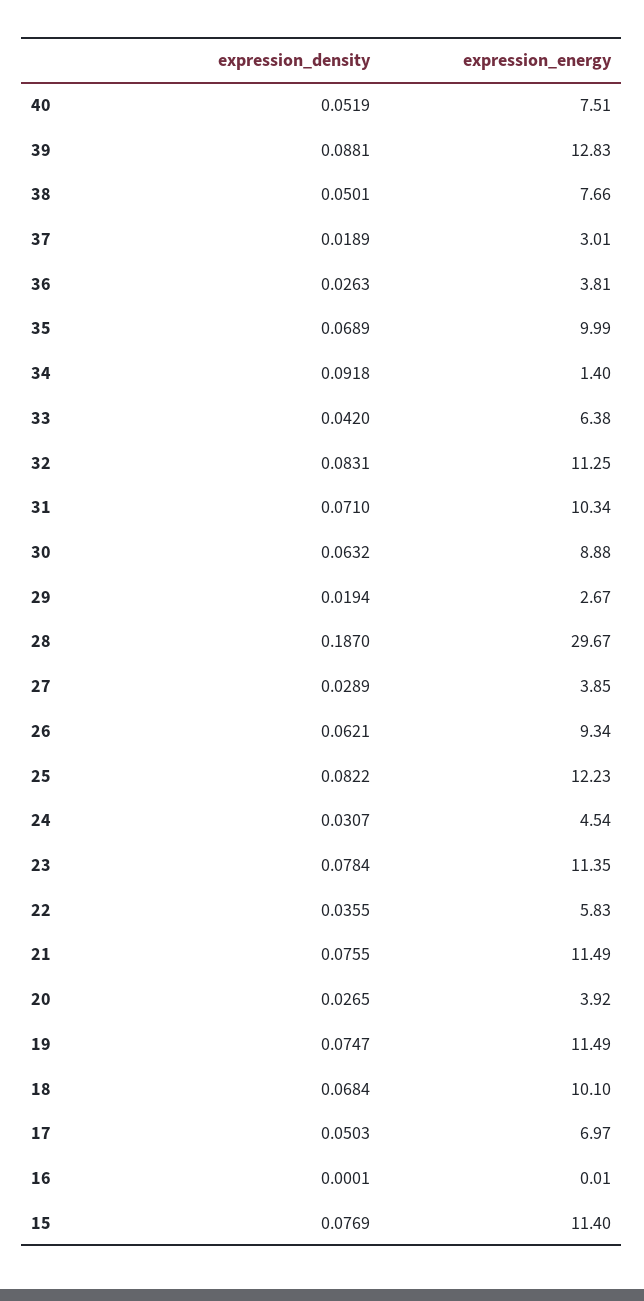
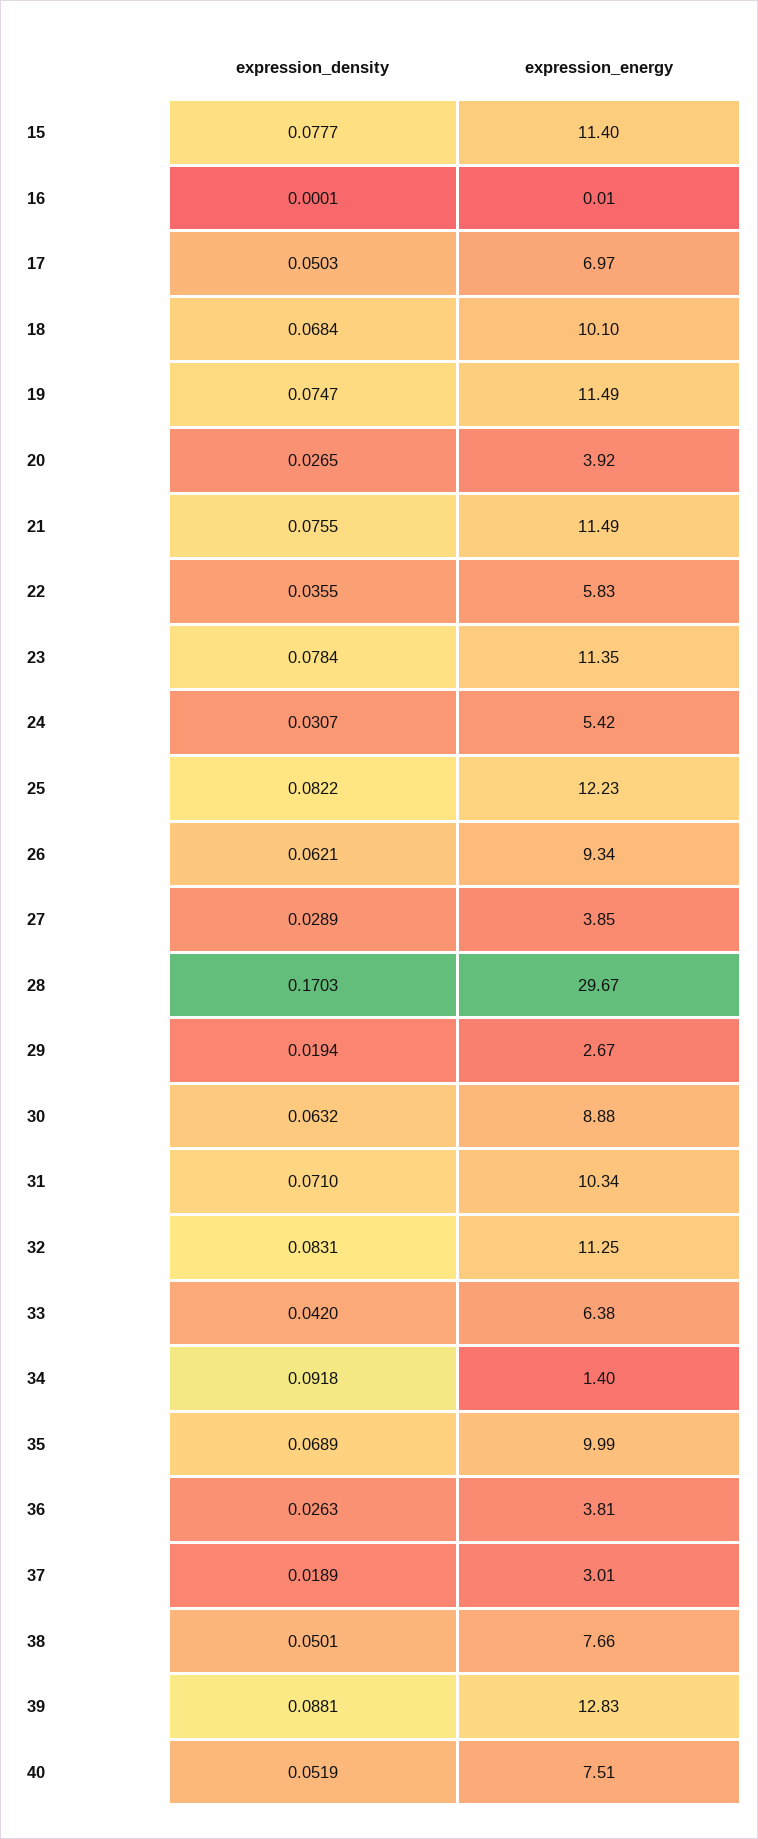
  {
    "expression_density": {
      "40": 0.0519,
      "39": 0.0881,
      "38": 0.0501,
      "37": 0.0189,
      "36": 0.0263,
      "35": 0.0689,
      "34": 0.0918,
      "33": 0.042,
      "32": 0.0831,
      "31": 0.071,
      "30": 0.0632,
      "29": 0.0194,
-     "28": 0.187,
+     "28": 0.1703,
      "27": 0.0289,
      "26": 0.0621,
      "25": 0.0822,
      "24": 0.0307,
      "23": 0.0784,
      "22": 0.0355,
      "21": 0.0755,
      "20": 0.0265,
      "19": 0.0747,
      "18": 0.0684,
      "17": 0.0503,
      "16": 0.0001,
-     "15": 0.0769
+     "15": 0.0777
    },
    "expression_energy": {
      "40": 7.51,
      "39": 12.83,
      "38": 7.66,
      "37": 3.01,
      "36": 3.81,
      "35": 9.99,
      "34": 1.4,
      "33": 6.38,
      "32": 11.25,
      "31": 10.34,
      "30": 8.88,
      "29": 2.67,
      "28": 29.67,
      "27": 3.85,
      "26": 9.34,
      "25": 12.23,
-     "24": 4.54,
+     "24": 5.42,
      "23": 11.35,
      "22": 5.83,
      "21": 11.49,
      "20": 3.92,
      "19": 11.49,
      "18": 10.1,
      "17": 6.97,
      "16": 0.01,
      "15": 11.4
    }
  }

